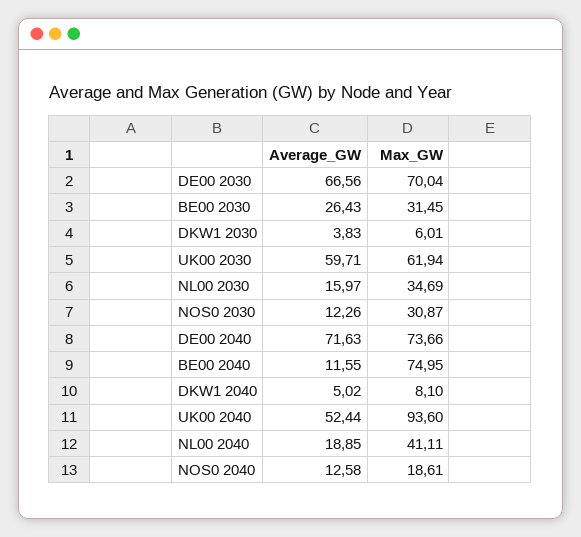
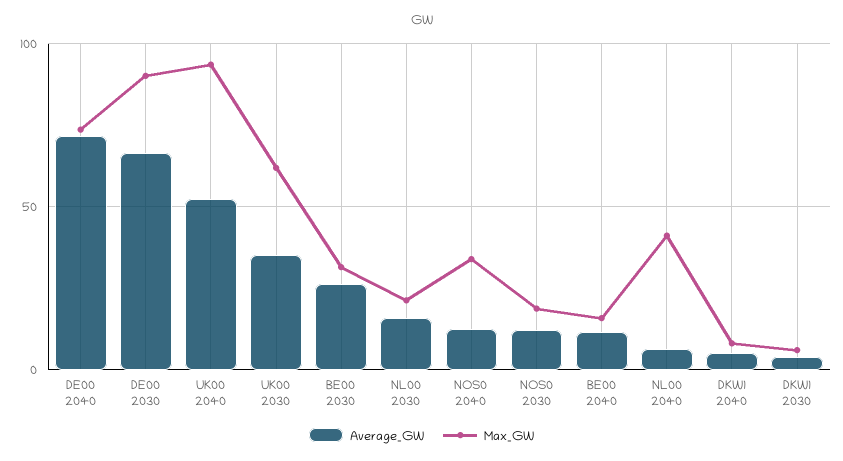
  {
    "Average_GW": {
      "DE00 2030": 66.56,
      "BE00 2030": 26.43,
      "DKW1 2030": 3.83,
-     "UK00 2030": 59.71,
+     "UK00 2030": 35,
      "NL00 2030": 15.97,
      "NOS0 2030": 12.26,
      "DE00 2040": 71.63,
      "BE00 2040": 11.55,
      "DKW1 2040": 5.02,
      "UK00 2040": 52.44,
-     "NL00 2040": 18.85,
+     "NL00 2040": 5,
      "NOS0 2040": 12.58
    },
    "Max_GW": {
-     "DE00 2030": 70.04,
+     "DE00 2030": 90,
      "BE00 2030": 31.45,
      "DKW1 2030": 6.01,
      "UK00 2030": 61.94,
-     "NL00 2030": 34.69,
+     "NL00 2030": 20,
-     "NOS0 2030": 30.87,
+     "NOS0 2030": 20,
      "DE00 2040": 73.66,
-     "BE00 2040": 74.95,
+     "BE00 2040": 15,
      "DKW1 2040": 8.1,
      "UK00 2040": 93.6,
      "NL00 2040": 41.11,
-     "NOS0 2040": 18.61
+     "NOS0 2040": 35
    }
  }

